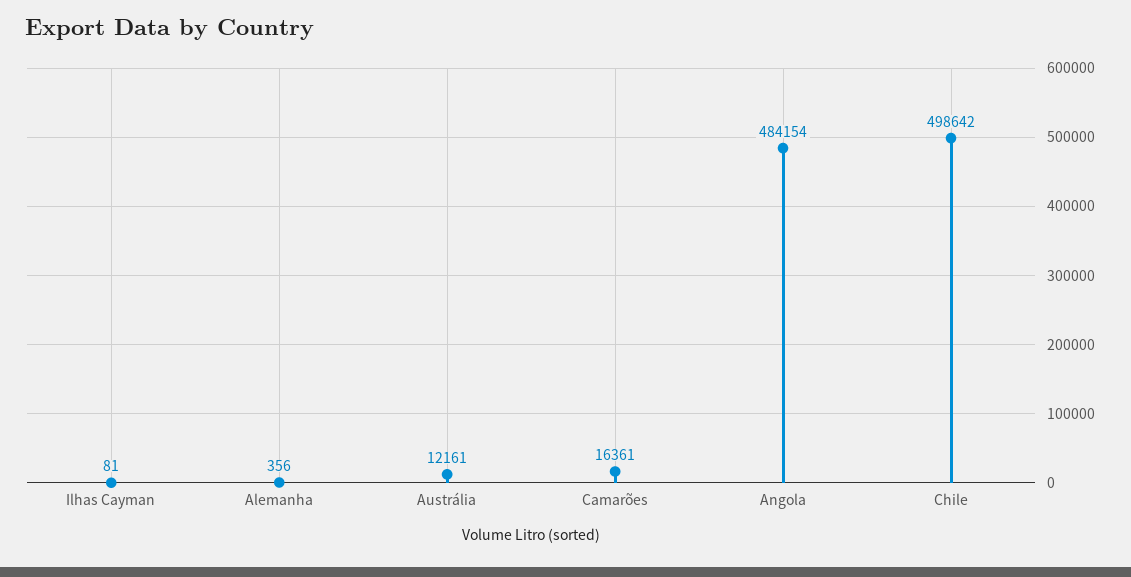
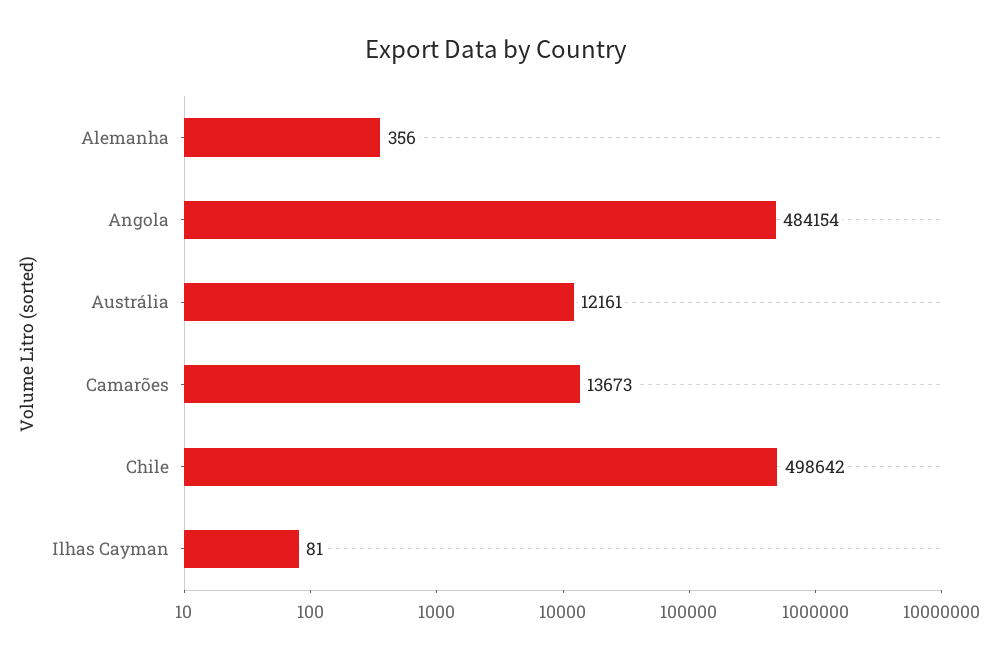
  {
    "Ilhas Cayman": 81,
    "Alemanha": 356,
    "Austrália": 12161,
-   "Camarões": 16361,
+   "Camarões": 13673,
    "Angola": 484154,
    "Chile": 498642
  }

